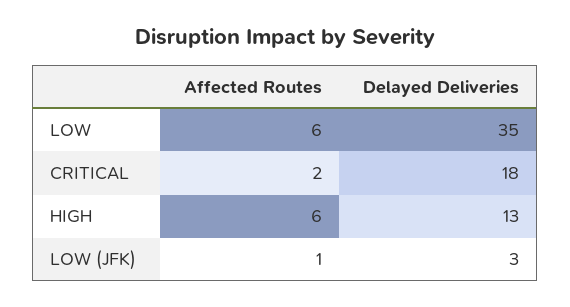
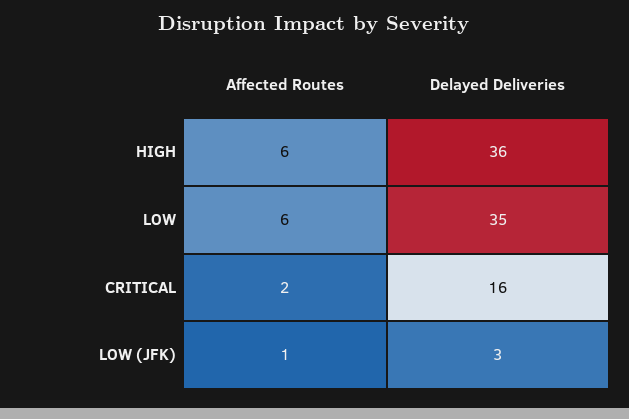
  {
    "Affected Routes": {
      "LOW": 6,
      "CRITICAL": 2,
      "HIGH": 6,
      "LOW (JFK)": 1
    },
    "Delayed Deliveries": {
      "LOW": 35,
-     "CRITICAL": 18,
+     "CRITICAL": 16,
-     "HIGH": 13,
+     "HIGH": 36,
      "LOW (JFK)": 3
    }
  }

